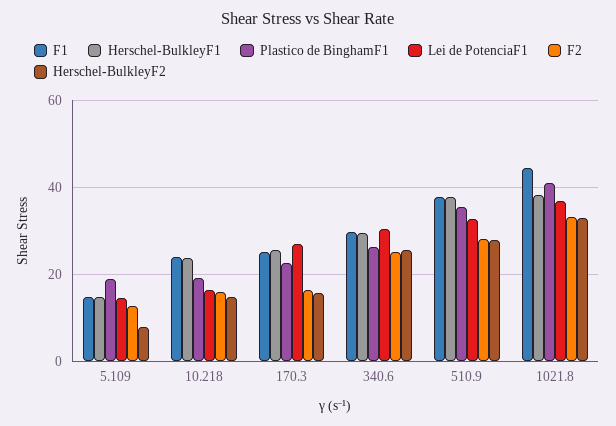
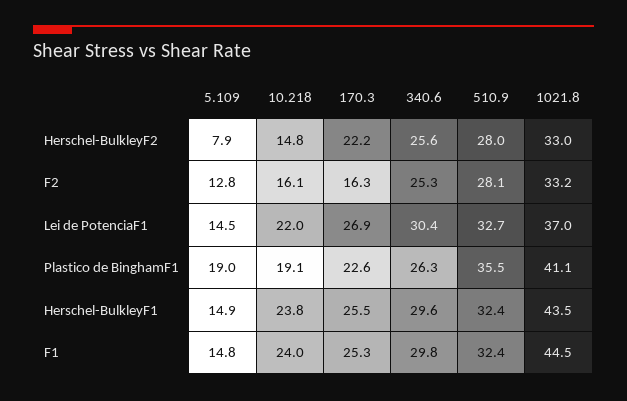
  {
    "F1": {
      "5.109": 14.8,
      "10.218": 24,
      "170.3": 25.3,
      "340.6": 29.8,
-     "510.9": 38,
+     "510.9": 32.4,
      "1021.8": 44.5
    },
    "Herschel-BulkleyF1": {
      "5.109": 14.9,
      "10.218": 23.8,
      "170.3": 25.5,
      "340.6": 29.6,
-     "510.9": 38,
+     "510.9": 32.4,
-     "1021.8": 38
+     "1021.8": 43.5
    },
    "Plastico de BinghamF1": {
      "5.109": 19,
      "10.218": 19.1,
      "170.3": 22.6,
      "340.6": 26.3,
      "510.9": 35.5,
      "1021.8": 41.1
    },
    "Lei de PotenciaF1": {
      "5.109": 14.5,
-     "10.218": 16,
+     "10.218": 22,
      "170.3": 26.9,
      "340.6": 30.4,
      "510.9": 32.7,
      "1021.8": 37
    },
    "F2": {
      "5.109": 12.8,
      "10.218": 16.1,
      "170.3": 16.3,
      "340.6": 25.3,
      "510.9": 28.1,
      "1021.8": 33.2
    },
    "Herschel-BulkleyF2": {
      "5.109": 7.9,
      "10.218": 14.8,
-     "170.3": 16,
+     "170.3": 22.2,
      "340.6": 25.6,
      "510.9": 28,
      "1021.8": 33
    }
  }

